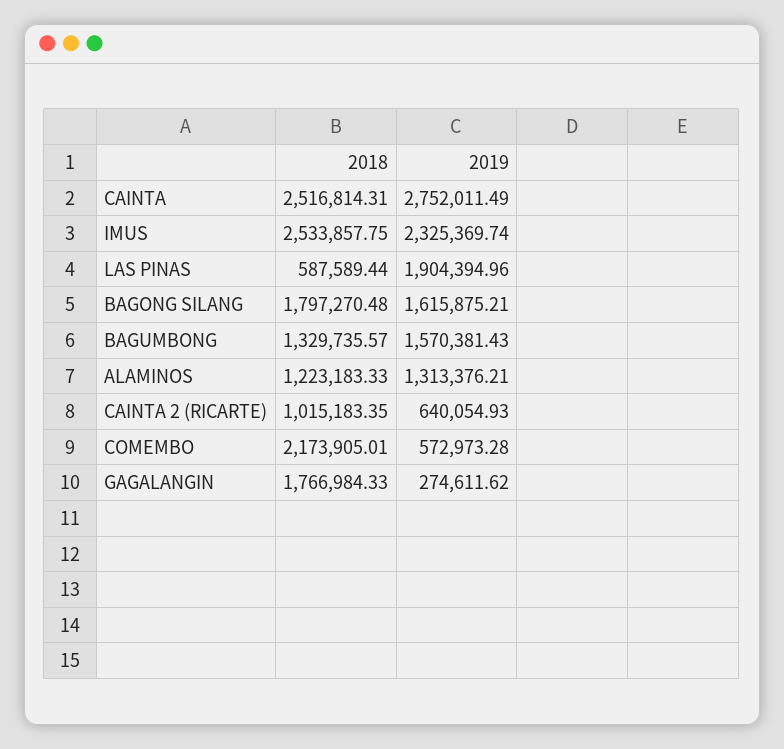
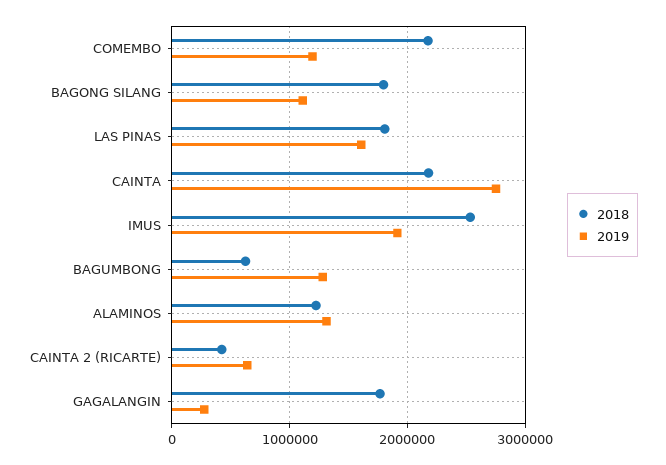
  {
    "2018": {
-     "CAINTA": 2516814.31,
+     "CAINTA": 2200000,
      "IMUS": 2533857.75,
-     "LAS PINAS": 587589.44,
+     "LAS PINAS": 1800000,
      "BAGONG SILANG": 1797270.48,
-     "BAGUMBONG": 1329735.57,
+     "BAGUMBONG": 600000,
      "ALAMINOS": 1223183.33,
-     "CAINTA 2 (RICARTE)": 1015183.35,
+     "CAINTA 2 (RICARTE)": 400000,
      "COMEMBO": 2173905.01,
      "GAGALANGIN": 1766984.33
    },
    "2019": {
      "CAINTA": 2752011.49,
-     "IMUS": 2325369.74,
+     "IMUS": 1900000,
-     "LAS PINAS": 1904394.96,
+     "LAS PINAS": 1600000,
-     "BAGONG SILANG": 1615875.21,
+     "BAGONG SILANG": 1100000,
-     "BAGUMBONG": 1570381.43,
+     "BAGUMBONG": 1300000,
      "ALAMINOS": 1313376.21,
      "CAINTA 2 (RICARTE)": 640054.93,
-     "COMEMBO": 572973.28,
+     "COMEMBO": 1200000,
      "GAGALANGIN": 274611.62
    }
  }

